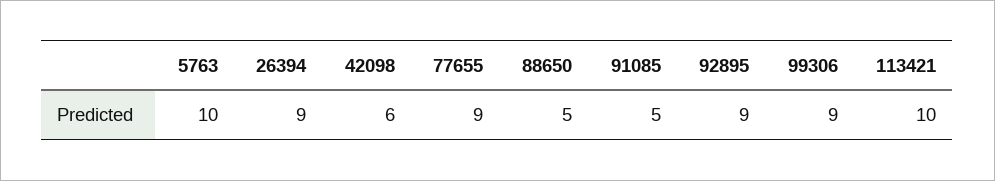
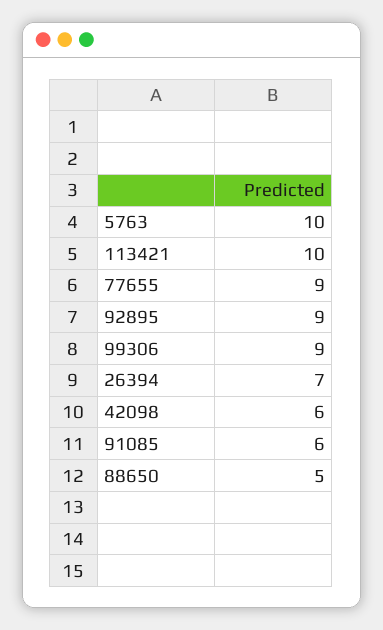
  {
    "5763": 10,
-   "26394": 9,
+   "26394": 7,
    "42098": 6,
    "77655": 9,
    "88650": 5,
-   "91085": 5,
+   "91085": 6,
    "92895": 9,
    "99306": 9,
    "113421": 10
  }

